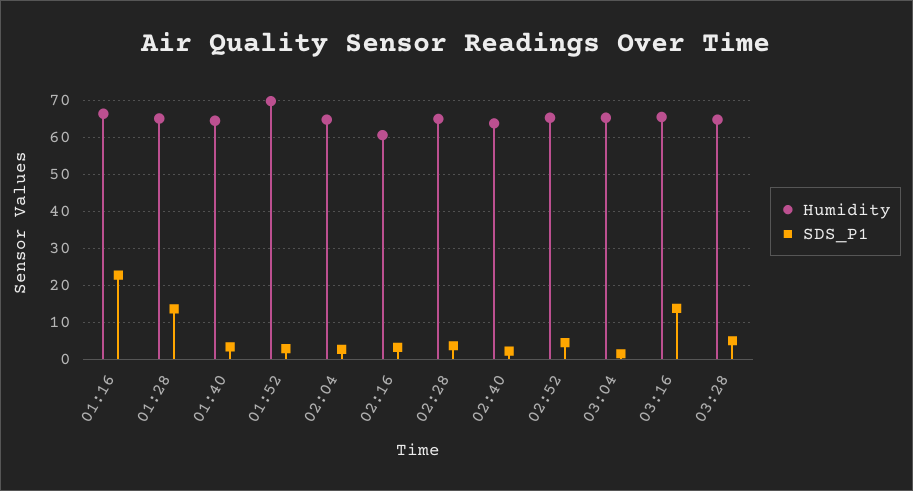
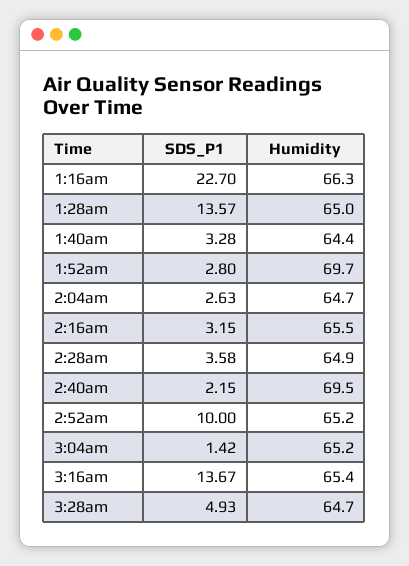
  {
    "Humidity": {
      "01:16": 66.3,
      "01:28": 65,
      "01:40": 64.4,
      "01:52": 69.7,
      "02:04": 64.7,
-     "02:16": 60,
+     "02:16": 65.5,
      "02:28": 64.9,
-     "02:40": 64,
+     "02:40": 69.5,
      "02:52": 65.2,
      "03:04": 65.2,
      "03:16": 65.4,
      "03:28": 64.7
    },
    "SDS_P1": {
      "01:16": 22.7,
      "01:28": 13.57,
      "01:40": 3.28,
      "01:52": 2.8,
      "02:04": 2.63,
      "02:16": 3.15,
      "02:28": 3.58,
      "02:40": 2.15,
-     "02:52": 4,
+     "02:52": 10,
      "03:04": 1.42,
      "03:16": 13.67,
      "03:28": 4.93
    }
  }

